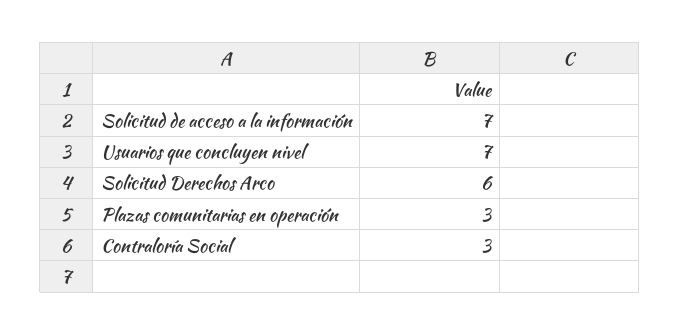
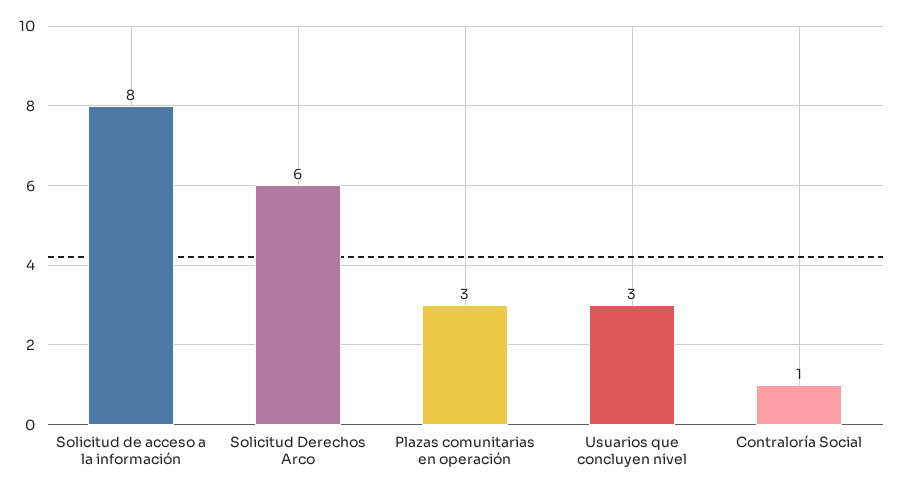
  {
-   "Solicitud de acceso a la información": 7,
+   "Solicitud de acceso a la información": 8,
-   "Usuarios que concluyen nivel": 7,
+   "Usuarios que concluyen nivel": 3,
    "Solicitud Derechos Arco": 6,
    "Plazas comunitarias en operación": 3,
-   "Contraloría Social": 3
+   "Contraloría Social": 1
  }

